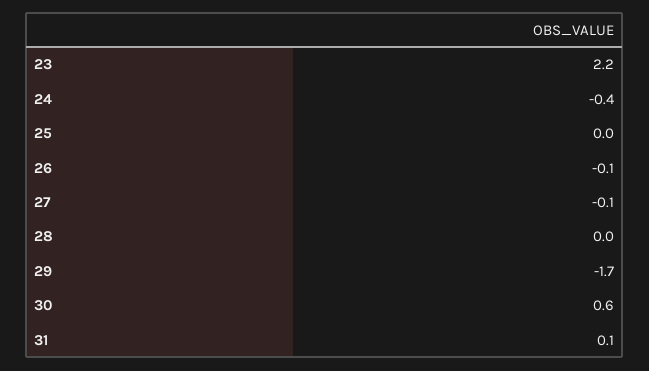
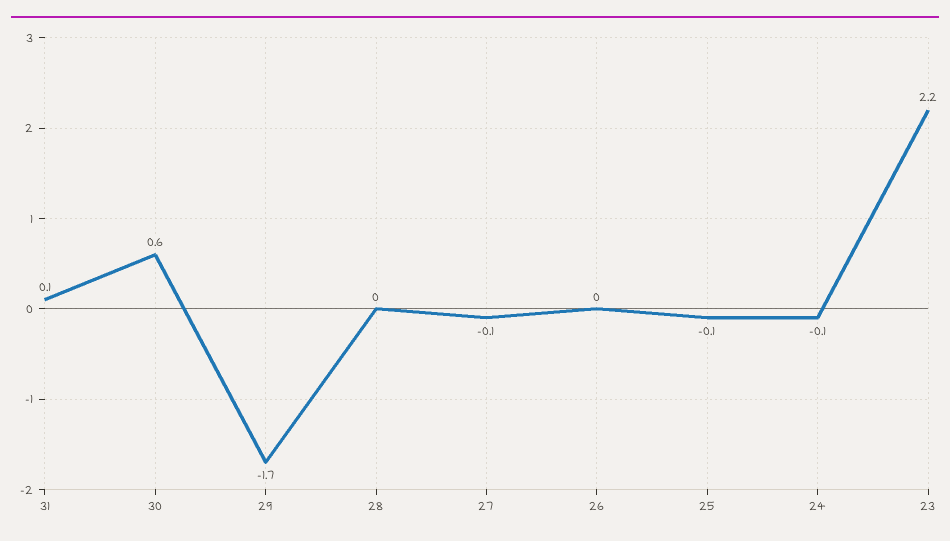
  {
    "23": 2.2,
-   "24": -0.4,
+   "24": -0.1,
-   "25": 0,
+   "25": -0.1,
-   "26": -0.1,
+   "26": 0,
    "27": -0.1,
    "28": 0,
    "29": -1.7,
    "30": 0.6,
    "31": 0.1
  }

